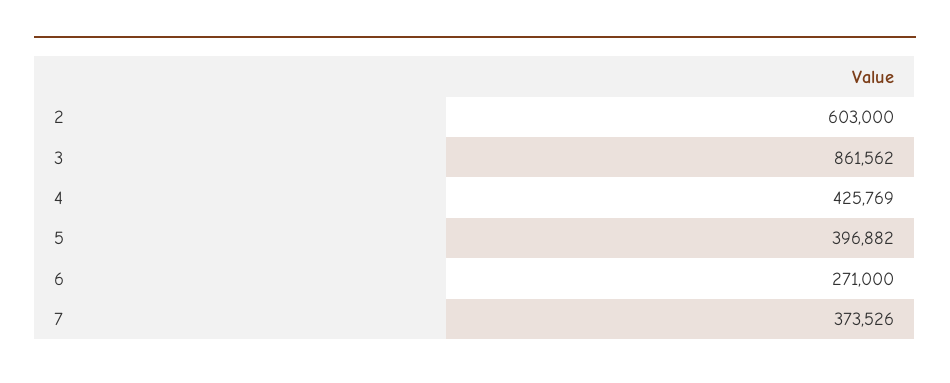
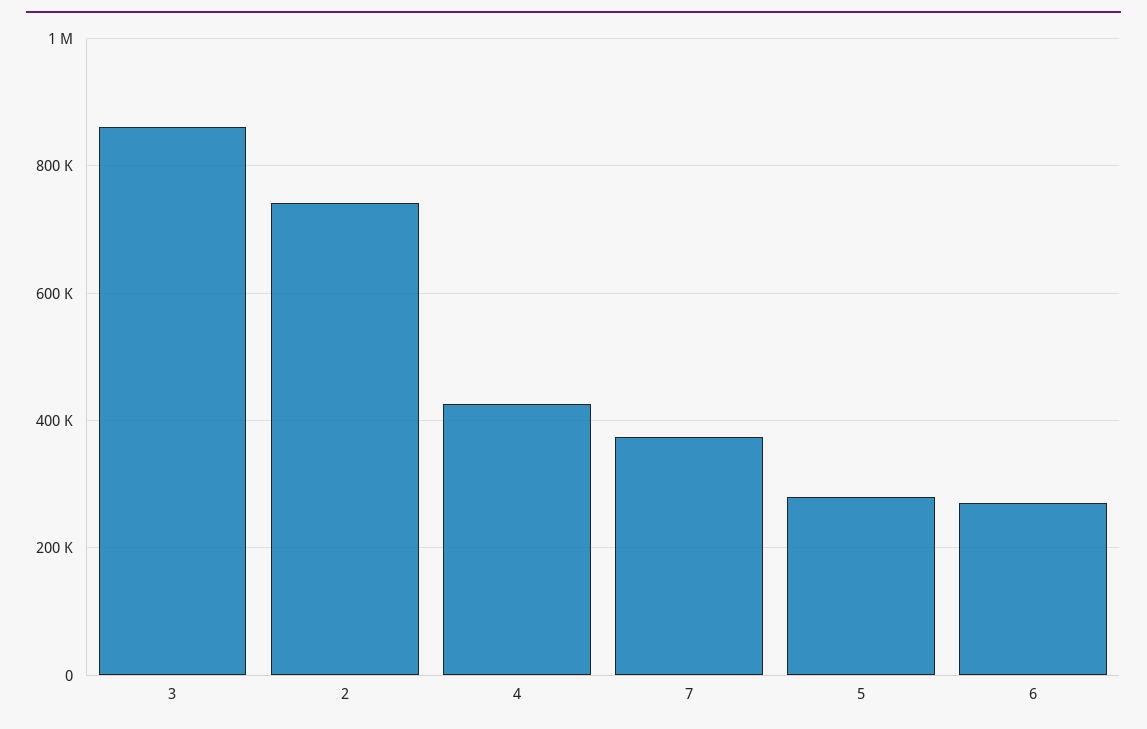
  {
-   "2": 603000,
+   "2": 740000,
    "3": 861562,
    "4": 425769,
-   "5": 396882,
+   "5": 280000,
    "6": 271000,
    "7": 373526
  }

